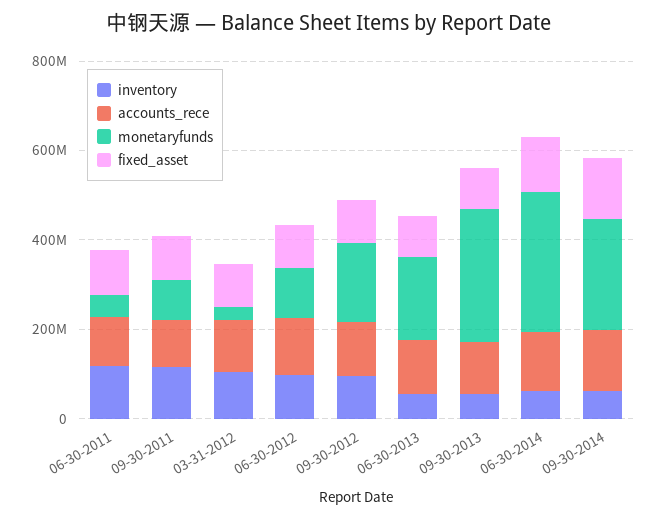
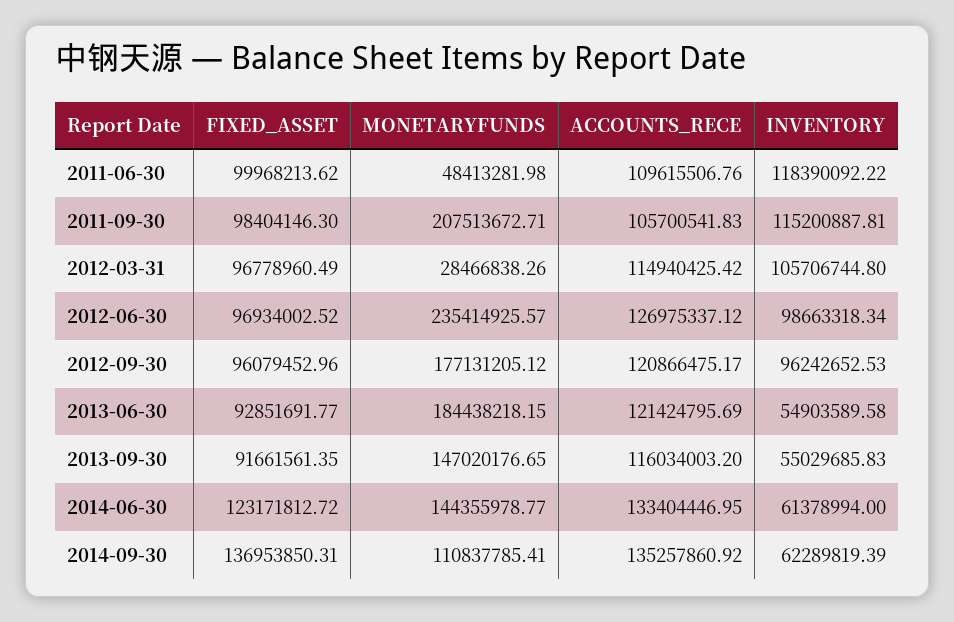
  {
    "inventory": {
      "06-30-2011": 118390092.22,
      "09-30-2011": 115200887.81,
      "03-31-2012": 105706744.8,
      "06-30-2012": 98663318.34,
      "09-30-2012": 96242652.53,
      "06-30-2013": 54903589.58,
      "09-30-2013": 55029685.83,
      "06-30-2014": 61378994,
      "09-30-2014": 62289819.39
    },
    "accounts_rece": {
      "06-30-2011": 109615506.76,
      "09-30-2011": 105700541.83,
      "03-31-2012": 114940425.42,
      "06-30-2012": 126975337.12,
      "09-30-2012": 120866475.17,
      "06-30-2013": 121424795.69,
      "09-30-2013": 116034003.2,
      "06-30-2014": 133404446.95,
      "09-30-2014": 135257860.92
    },
    "monetaryfunds": {
      "06-30-2011": 48413281.98,
-     "09-30-2011": 100000000,
+     "09-30-2011": 207513672.71,
      "03-31-2012": 28466838.26,
-     "06-30-2012": 100000000,
+     "06-30-2012": 235414925.57,
      "09-30-2012": 177131205.12,
      "06-30-2013": 184438218.15,
-     "09-30-2013": 300000000,
+     "09-30-2013": 147020176.65,
-     "06-30-2014": 300000000,
+     "06-30-2014": 144355978.77,
-     "09-30-2014": 250000000
+     "09-30-2014": 110837785.41
    },
    "fixed_asset": {
      "06-30-2011": 99968213.62,
      "09-30-2011": 98404146.3,
      "03-31-2012": 96778960.49,
      "06-30-2012": 96934002.52,
      "09-30-2012": 96079452.96,
      "06-30-2013": 92851691.77,
      "09-30-2013": 91661561.35,
      "06-30-2014": 123171812.72,
      "09-30-2014": 136953850.31
    }
  }

